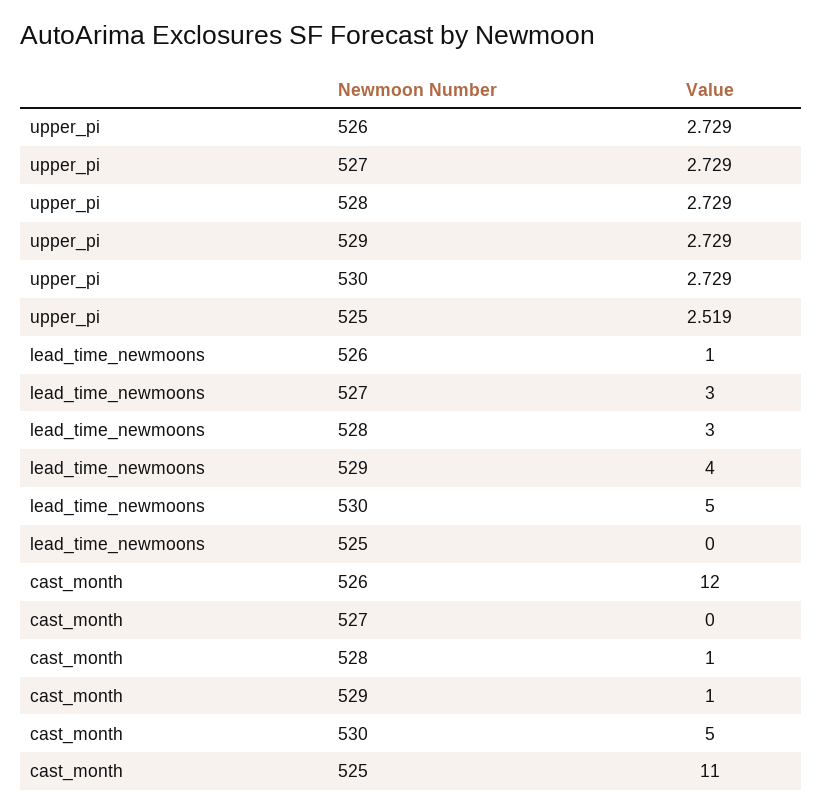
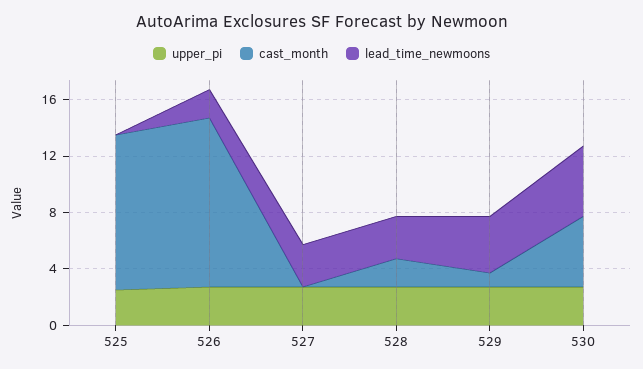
  {
    "upper_pi": {
      "526": 2.729,
      "527": 2.729,
      "528": 2.729,
      "529": 2.729,
      "530": 2.729,
      "525": 2.519
    },
    "lead_time_newmoons": {
-     "526": 1,
+     "526": 2,
      "527": 3,
      "528": 3,
      "529": 4,
      "530": 5,
      "525": 0
    },
    "cast_month": {
      "526": 12,
      "527": 0,
-     "528": 1,
+     "528": 2,
      "529": 1,
      "530": 5,
      "525": 11
    }
  }

